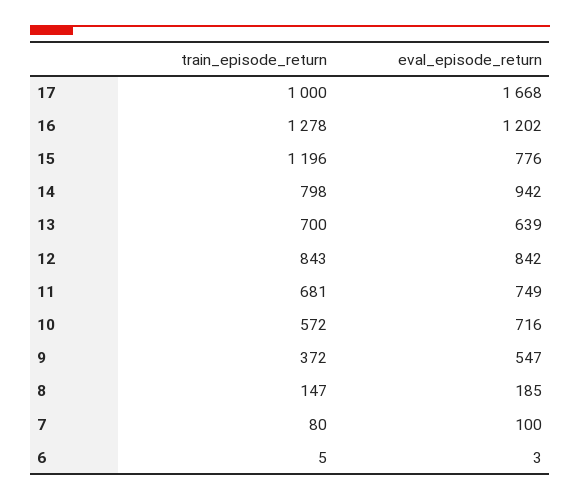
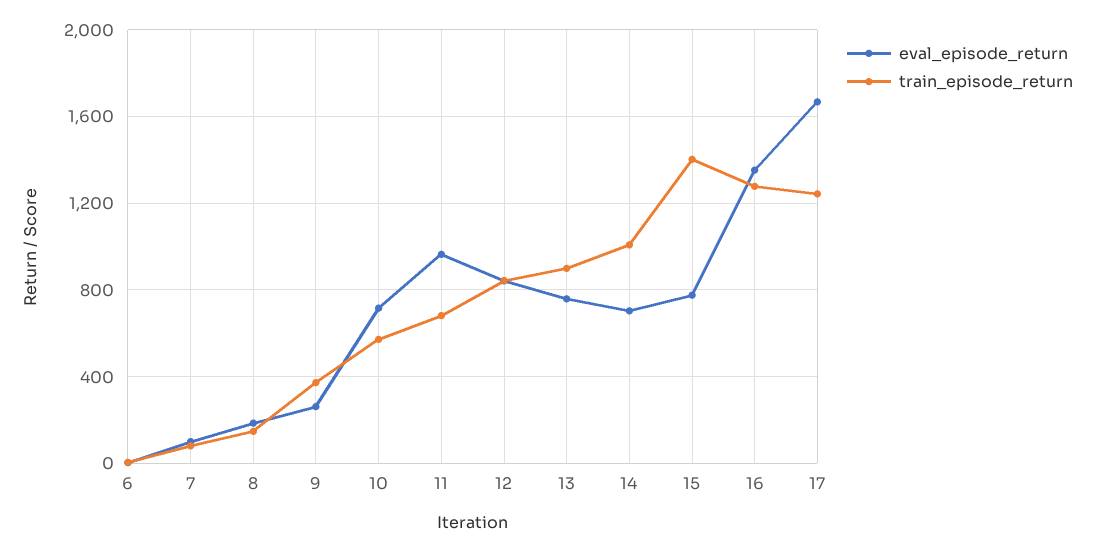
  {
    "train_episode_return": {
-     "17": 1000,
+     "17": 1250,
      "16": 1278,
-     "15": 1196,
+     "15": 1400,
-     "14": 798,
+     "14": 1000,
-     "13": 700,
+     "13": 900,
      "12": 843,
      "11": 681,
      "10": 572,
      "9": 372,
      "8": 147,
      "7": 80,
      "6": 5
    },
    "eval_episode_return": {
      "17": 1668,
-     "16": 1202,
+     "16": 1350,
      "15": 776,
-     "14": 942,
+     "14": 700,
-     "13": 639,
+     "13": 750,
      "12": 842,
-     "11": 749,
+     "11": 950,
      "10": 716,
-     "9": 547,
+     "9": 250,
      "8": 185,
      "7": 100,
      "6": 3
    }
  }

